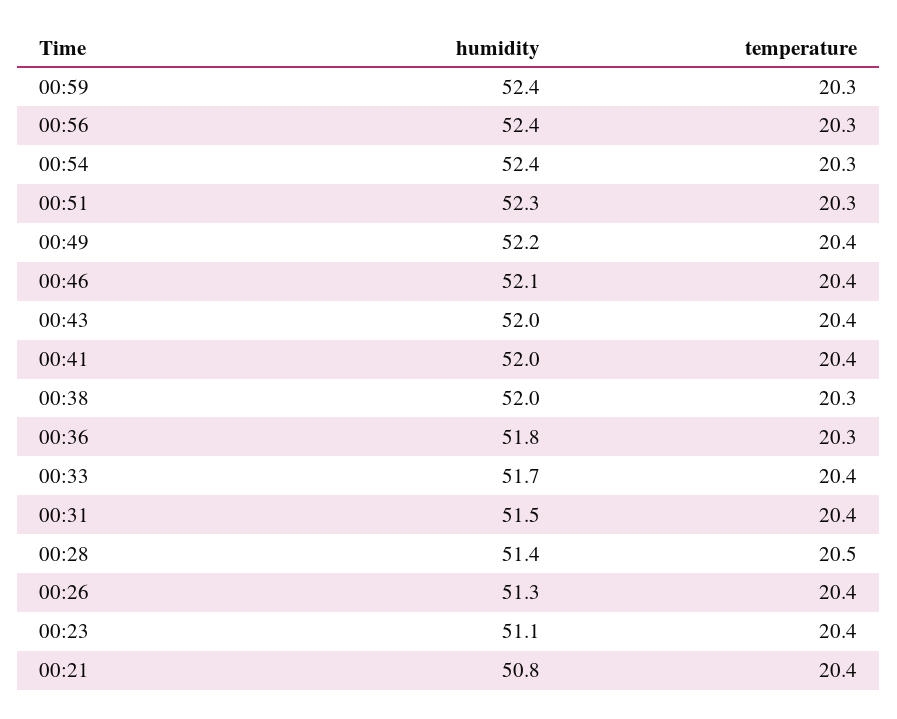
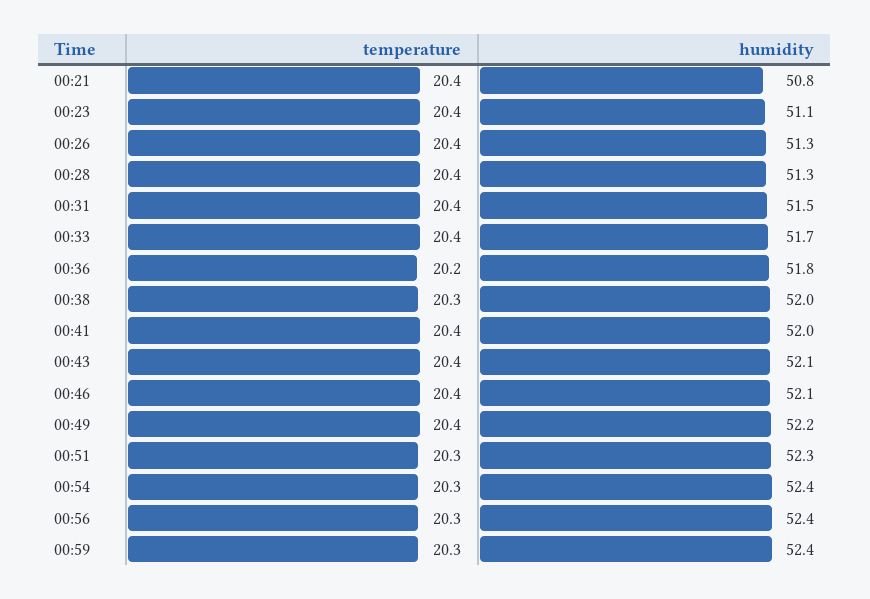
  {
    "humidity": {
      "00:59": 52.4,
      "00:56": 52.4,
      "00:54": 52.4,
      "00:51": 52.3,
      "00:49": 52.2,
      "00:46": 52.1,
-     "00:43": 52,
+     "00:43": 52.1,
      "00:41": 52,
      "00:38": 52,
      "00:36": 51.8,
      "00:33": 51.7,
      "00:31": 51.5,
-     "00:28": 51.4,
+     "00:28": 51.3,
      "00:26": 51.3,
      "00:23": 51.1,
      "00:21": 50.8
    },
    "temperature": {
      "00:59": 20.3,
      "00:56": 20.3,
      "00:54": 20.3,
      "00:51": 20.3,
      "00:49": 20.4,
      "00:46": 20.4,
      "00:43": 20.4,
      "00:41": 20.4,
      "00:38": 20.3,
-     "00:36": 20.3,
+     "00:36": 20.2,
      "00:33": 20.4,
      "00:31": 20.4,
-     "00:28": 20.5,
+     "00:28": 20.4,
      "00:26": 20.4,
      "00:23": 20.4,
      "00:21": 20.4
    }
  }

